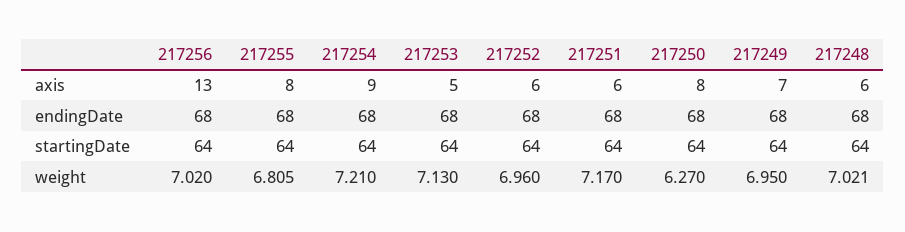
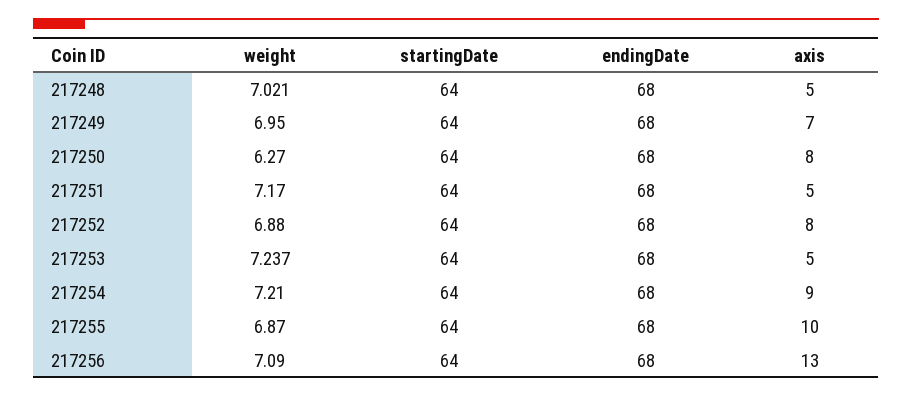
  {
    "217256": {
      "axis": 13,
      "endingDate": 68,
      "startingDate": 64,
-     "weight": 7.02
+     "weight": 7.09
    },
    "217255": {
-     "axis": 8,
+     "axis": 10,
      "endingDate": 68,
      "startingDate": 64,
-     "weight": 6.805
+     "weight": 6.87
    },
    "217254": {
      "axis": 9,
      "endingDate": 68,
      "startingDate": 64,
      "weight": 7.21
    },
    "217253": {
      "axis": 5,
      "endingDate": 68,
      "startingDate": 64,
-     "weight": 7.13
+     "weight": 7.237
    },
    "217252": {
-     "axis": 6,
+     "axis": 8,
      "endingDate": 68,
      "startingDate": 64,
-     "weight": 6.96
+     "weight": 6.88
    },
    "217251": {
-     "axis": 6,
+     "axis": 5,
      "endingDate": 68,
      "startingDate": 64,
      "weight": 7.17
    },
    "217250": {
      "axis": 8,
      "endingDate": 68,
      "startingDate": 64,
      "weight": 6.27
    },
    "217249": {
      "axis": 7,
      "endingDate": 68,
      "startingDate": 64,
      "weight": 6.95
    },
    "217248": {
-     "axis": 6,
+     "axis": 5,
      "endingDate": 68,
      "startingDate": 64,
      "weight": 7.021
    }
  }

